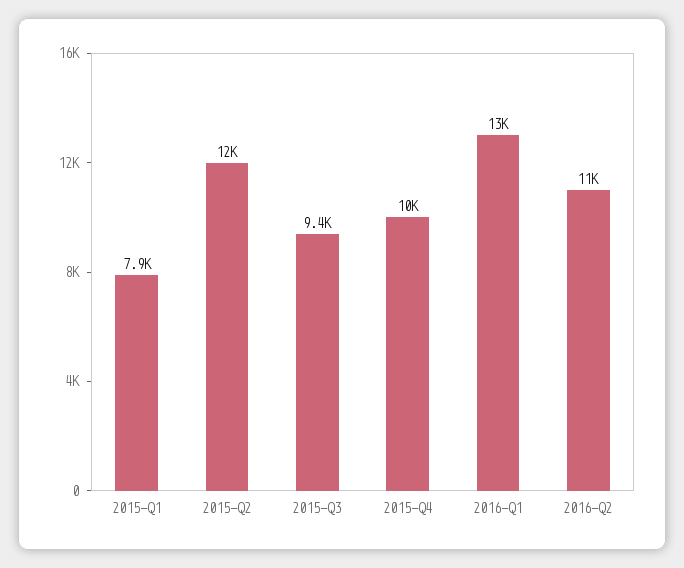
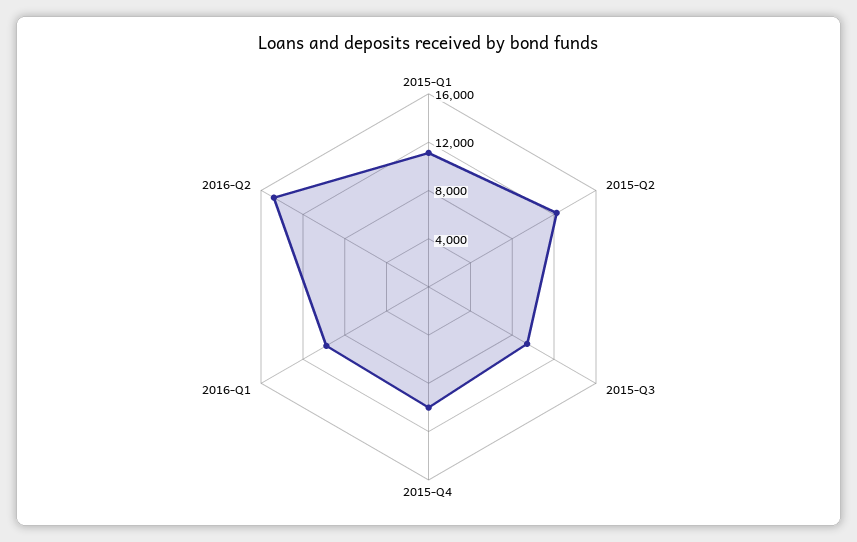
  {
-   "2015-Q1": 7900,
+   "2015-Q1": 11000,
    "2015-Q2": 12000,
    "2015-Q3": 9400,
    "2015-Q4": 10000,
-   "2016-Q1": 13000,
+   "2016-Q1": 10000,
-   "2016-Q2": 11000
+   "2016-Q2": 15000
  }

